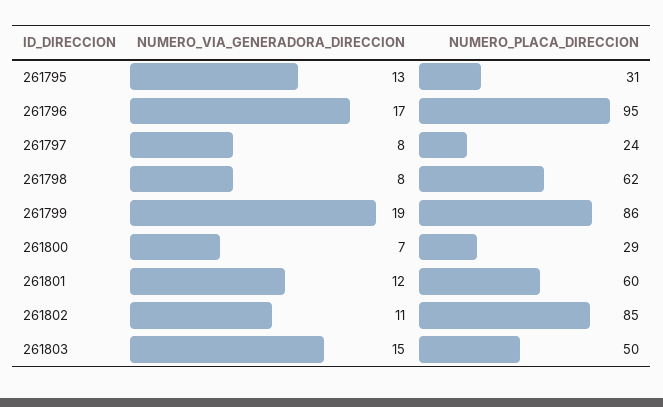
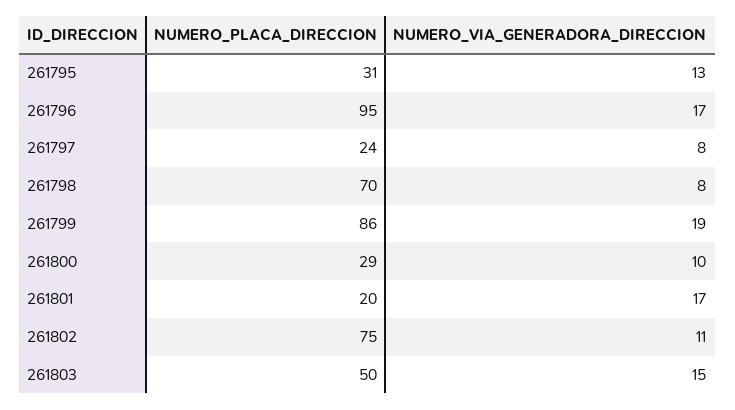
  {
    "NUMERO_VIA_GENERADORA_DIRECCION": {
      "261795": 13,
      "261796": 17,
      "261797": 8,
      "261798": 8,
      "261799": 19,
-     "261800": 7,
+     "261800": 10,
-     "261801": 12,
+     "261801": 17,
      "261802": 11,
      "261803": 15
    },
    "NUMERO_PLACA_DIRECCION": {
      "261795": 31,
      "261796": 95,
      "261797": 24,
-     "261798": 62,
+     "261798": 70,
      "261799": 86,
      "261800": 29,
-     "261801": 60,
+     "261801": 20,
-     "261802": 85,
+     "261802": 75,
      "261803": 50
    }
  }

